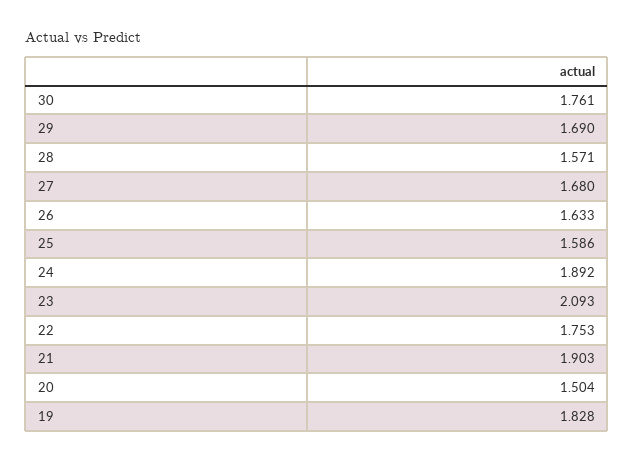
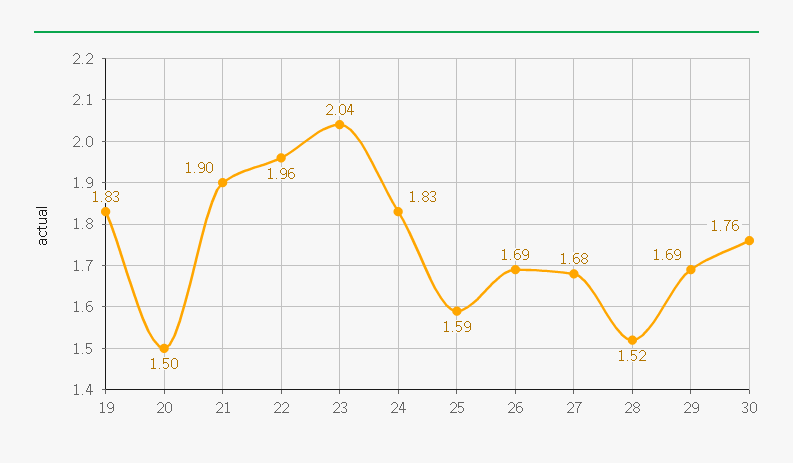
  {
    "30": 1.761,
    "29": 1.69,
-   "28": 1.571,
+   "28": 1.52,
    "27": 1.68,
-   "26": 1.633,
+   "26": 1.69,
    "25": 1.586,
-   "24": 1.892,
+   "24": 1.83,
-   "23": 2.093,
+   "23": 2.04,
-   "22": 1.753,
+   "22": 1.96,
    "21": 1.903,
    "20": 1.504,
    "19": 1.828
  }

